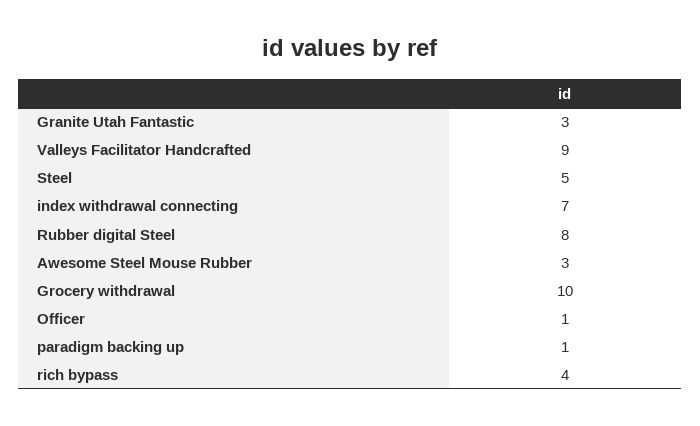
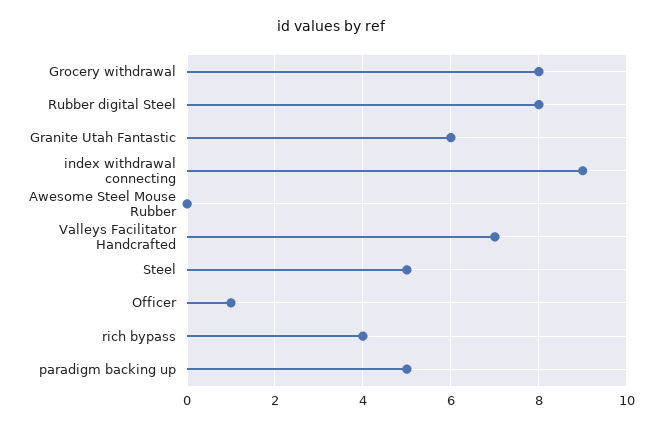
  {
-   "Granite Utah Fantastic": 3,
+   "Granite Utah Fantastic": 6,
-   "Valleys Facilitator Handcrafted": 9,
+   "Valleys Facilitator Handcrafted": 7,
    "Steel": 5,
-   "index withdrawal connecting": 7,
+   "index withdrawal connecting": 9,
    "Rubber digital Steel": 8,
-   "Awesome Steel Mouse Rubber": 3,
+   "Awesome Steel Mouse Rubber": 0,
-   "Grocery withdrawal": 10,
+   "Grocery withdrawal": 8,
    "Officer": 1,
-   "paradigm backing up": 1,
+   "paradigm backing up": 5,
    "rich bypass": 4
  }

